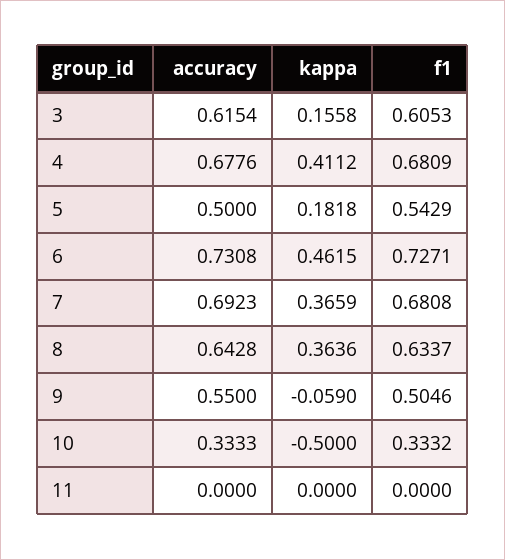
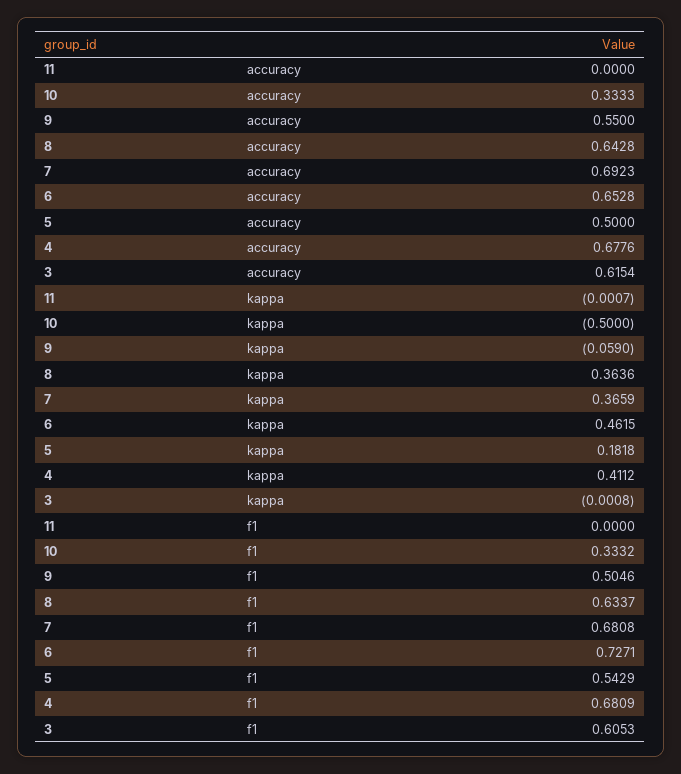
  {
    "accuracy": {
      "3": 0.6154,
      "4": 0.6776,
      "5": 0.5,
-     "6": 0.7308,
+     "6": 0.6528,
      "7": 0.6923,
      "8": 0.6428,
      "9": 0.55,
      "10": 0.3333,
      "11": 0
    },
    "kappa": {
-     "3": 0.1558,
+     "3": -0.0008,
      "4": 0.4112,
      "5": 0.1818,
      "6": 0.4615,
      "7": 0.3659,
      "8": 0.3636,
      "9": -0.059,
      "10": -0.5,
-     "11": 0
+     "11": -0.0007
    },
    "f1": {
      "3": 0.6053,
      "4": 0.6809,
      "5": 0.5429,
      "6": 0.7271,
      "7": 0.6808,
      "8": 0.6337,
      "9": 0.5046,
      "10": 0.3332,
      "11": 0
    }
  }

